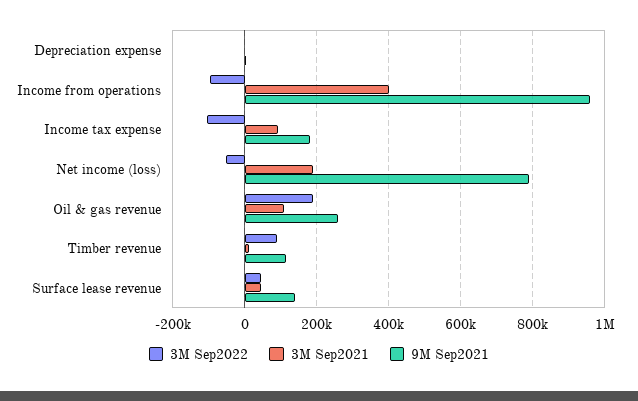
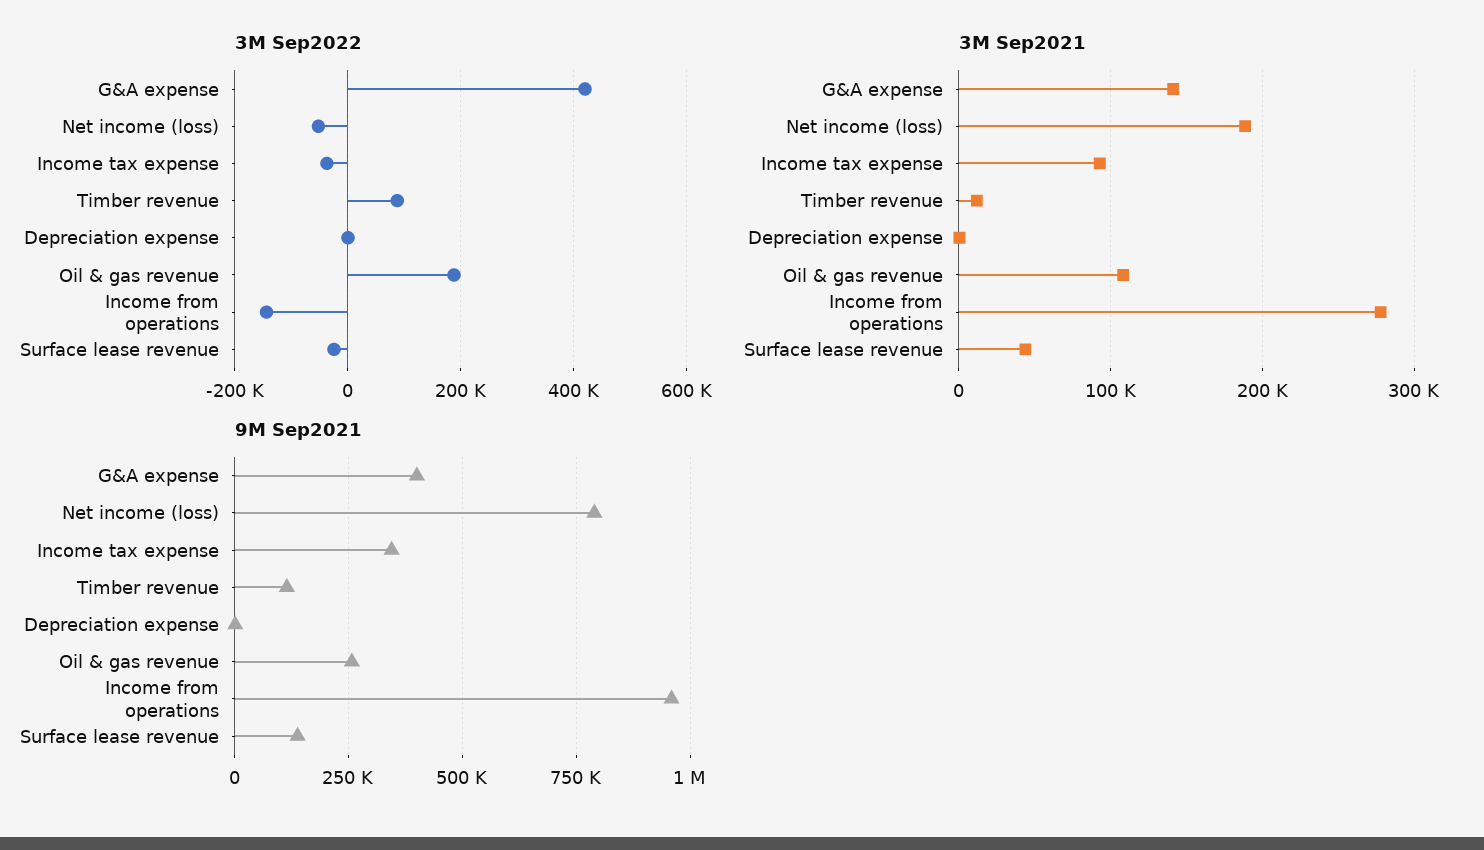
  {
    "3M Sep2022": {
      "Depreciation expense": 0,
-     "Income from operations": -100000,
+     "Income from operations": -140000,
-     "Income tax expense": -100000,
+     "Income tax expense": -40000,
      "Net income (loss)": -60000,
      "Oil & gas revenue": 180000,
      "Timber revenue": 80000,
-     "Surface lease revenue": 40000
+     "Surface lease revenue": -20000,
+     "G&A expense": 420000
    },
    "3M Sep2021": {
      "Depreciation expense": 0,
-     "Income from operations": 400000,
+     "Income from operations": 280000,
      "Income tax expense": 90000,
      "Net income (loss)": 190000,
      "Oil & gas revenue": 110000,
      "Timber revenue": 10000,
-     "Surface lease revenue": 40000
+     "Surface lease revenue": 40000,
+     "G&A expense": 140000
    },
    "9M Sep2021": {
      "Depreciation expense": 0,
      "Income from operations": 960000,
-     "Income tax expense": 180000,
+     "Income tax expense": 350000,
      "Net income (loss)": 780000,
      "Oil & gas revenue": 260000,
      "Timber revenue": 120000,
-     "Surface lease revenue": 140000
+     "Surface lease revenue": 140000,
+     "G&A expense": 400000
    }
  }

